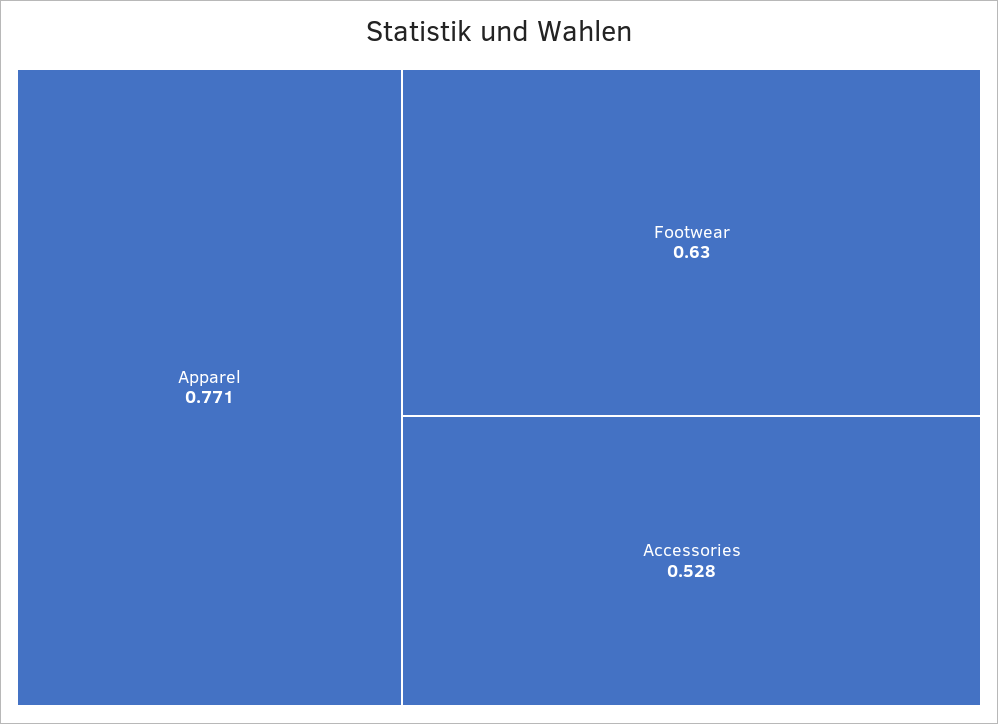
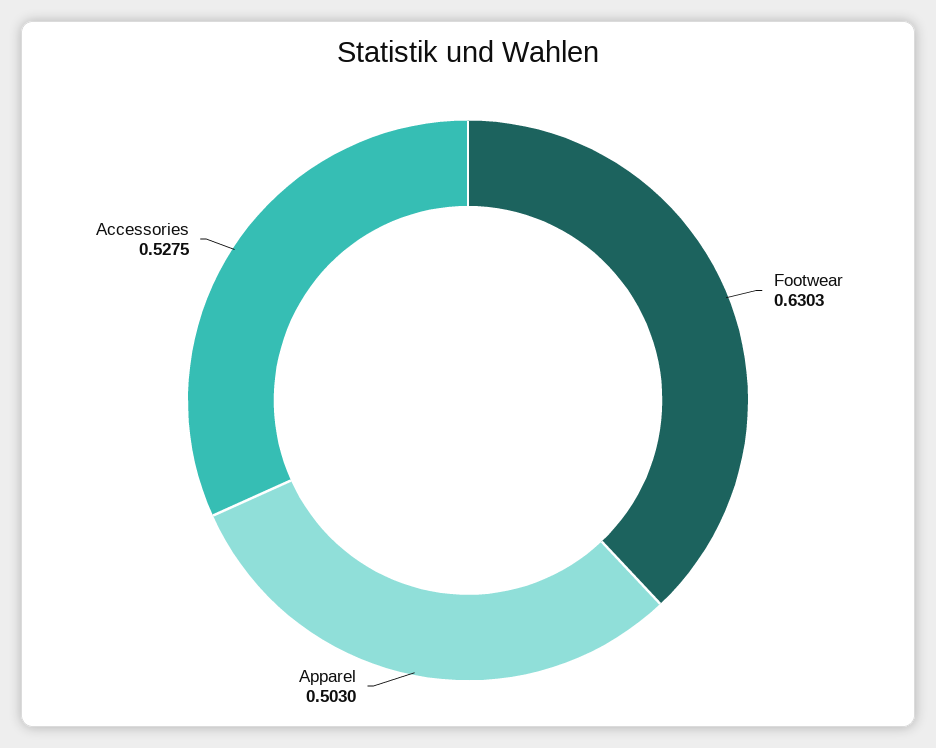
  {
-   "Apparel": 0.771,
+   "Apparel": 0.503,
    "Footwear": 0.6303,
    "Accessories": 0.5275
  }

